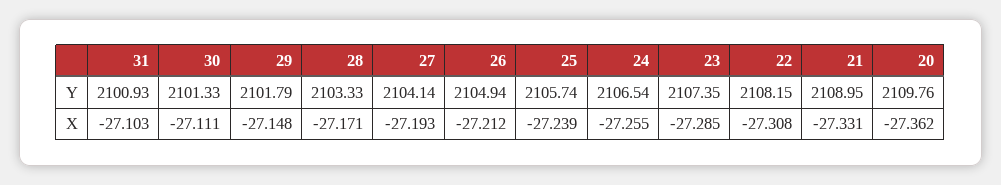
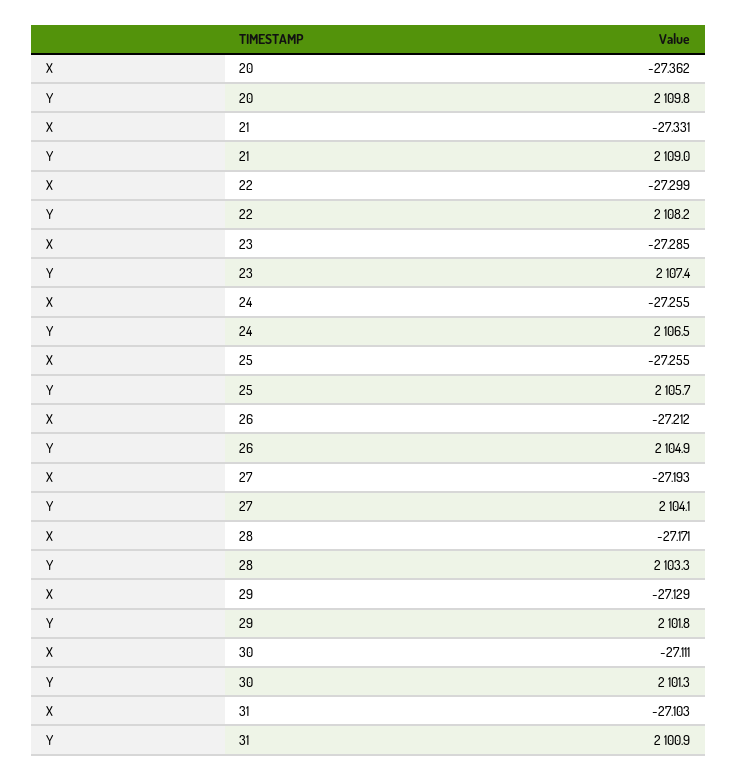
  {
    "31": {
      "Y": 2100.93,
      "X": -27.103
    },
    "30": {
      "Y": 2101.33,
      "X": -27.111
    },
    "29": {
      "Y": 2101.79,
-     "X": -27.148
+     "X": -27.129
    },
    "28": {
      "Y": 2103.33,
      "X": -27.171
    },
    "27": {
      "Y": 2104.14,
      "X": -27.193
    },
    "26": {
      "Y": 2104.94,
      "X": -27.212
    },
    "25": {
      "Y": 2105.74,
-     "X": -27.239
+     "X": -27.255
    },
    "24": {
      "Y": 2106.54,
      "X": -27.255
    },
    "23": {
      "Y": 2107.35,
      "X": -27.285
    },
    "22": {
      "Y": 2108.15,
-     "X": -27.308
+     "X": -27.299
    },
    "21": {
      "Y": 2108.95,
      "X": -27.331
    },
    "20": {
      "Y": 2109.76,
      "X": -27.362
    }
  }

